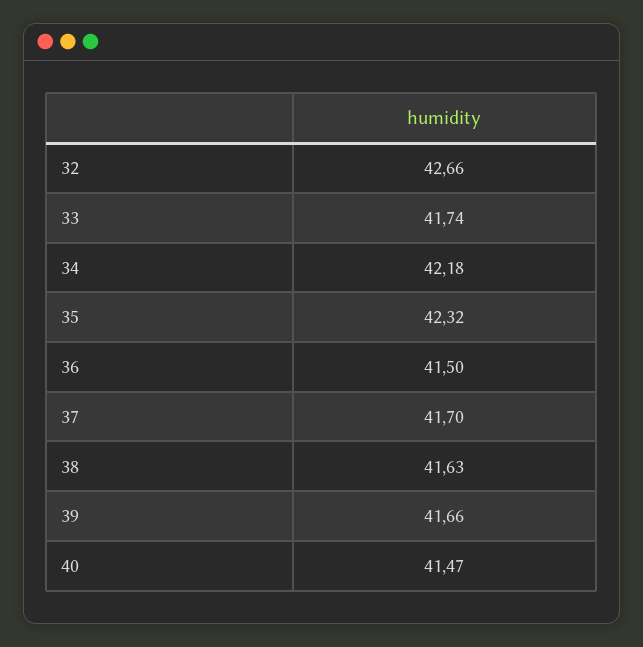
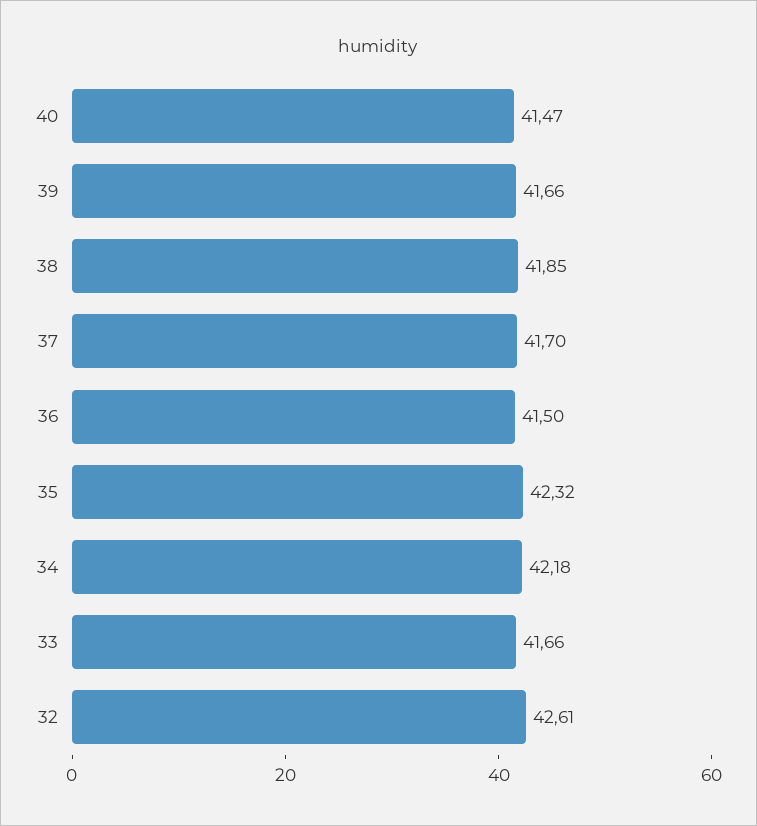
  {
-   "32": 42.66,
+   "32": 42.61,
-   "33": 41.74,
+   "33": 41.66,
    "34": 42.18,
    "35": 42.32,
    "36": 41.5,
    "37": 41.7,
-   "38": 41.63,
+   "38": 41.85,
    "39": 41.66,
    "40": 41.47
  }

